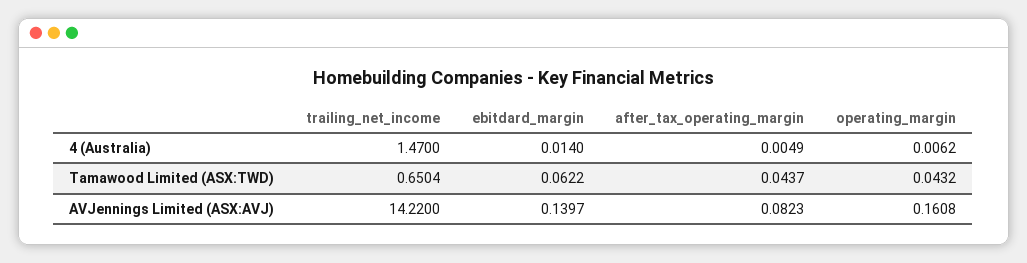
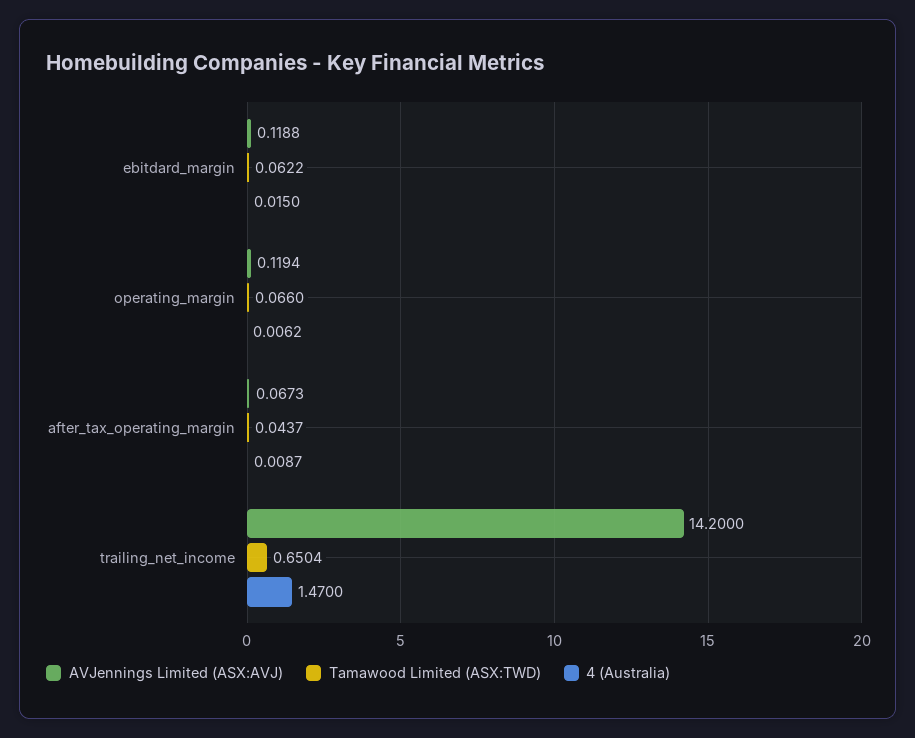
  {
    "4 (Australia)": {
      "trailing_net_income": 1.47,
-     "ebitdard_margin": 0.014,
+     "ebitdard_margin": 0.015,
-     "after_tax_operating_margin": 0.0049,
+     "after_tax_operating_margin": 0.0087,
      "operating_margin": 0.0062
    },
    "Tamawood Limited (ASX:TWD)": {
      "trailing_net_income": 0.6504,
      "ebitdard_margin": 0.0622,
      "after_tax_operating_margin": 0.0437,
-     "operating_margin": 0.0432
+     "operating_margin": 0.066
    },
    "AVJennings Limited (ASX:AVJ)": {
-     "trailing_net_income": 14.22,
+     "trailing_net_income": 14.2,
-     "ebitdard_margin": 0.1397,
+     "ebitdard_margin": 0.1188,
-     "after_tax_operating_margin": 0.0823,
+     "after_tax_operating_margin": 0.0673,
-     "operating_margin": 0.1608
+     "operating_margin": 0.1194
    }
  }

